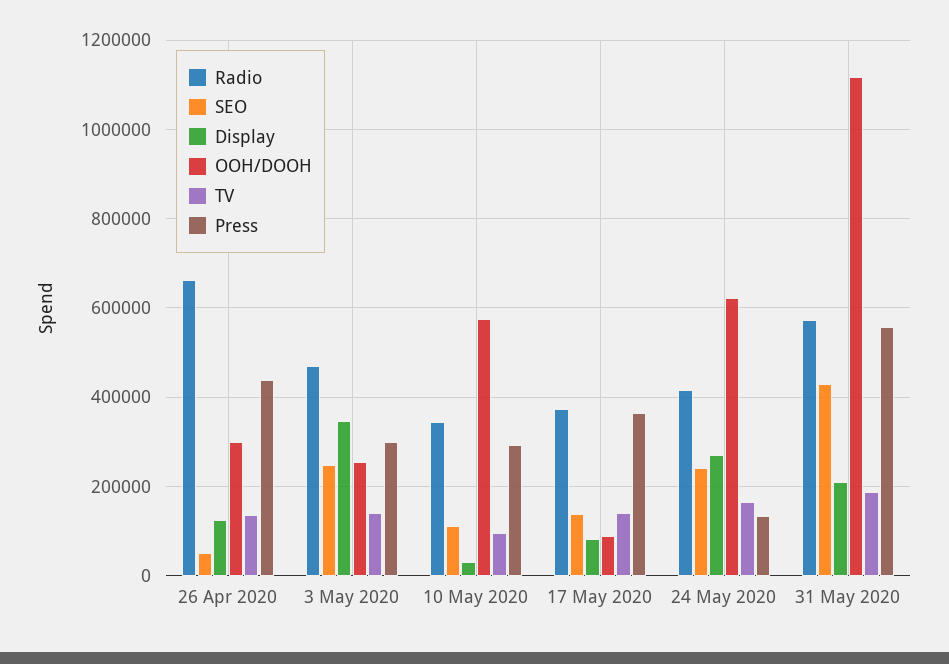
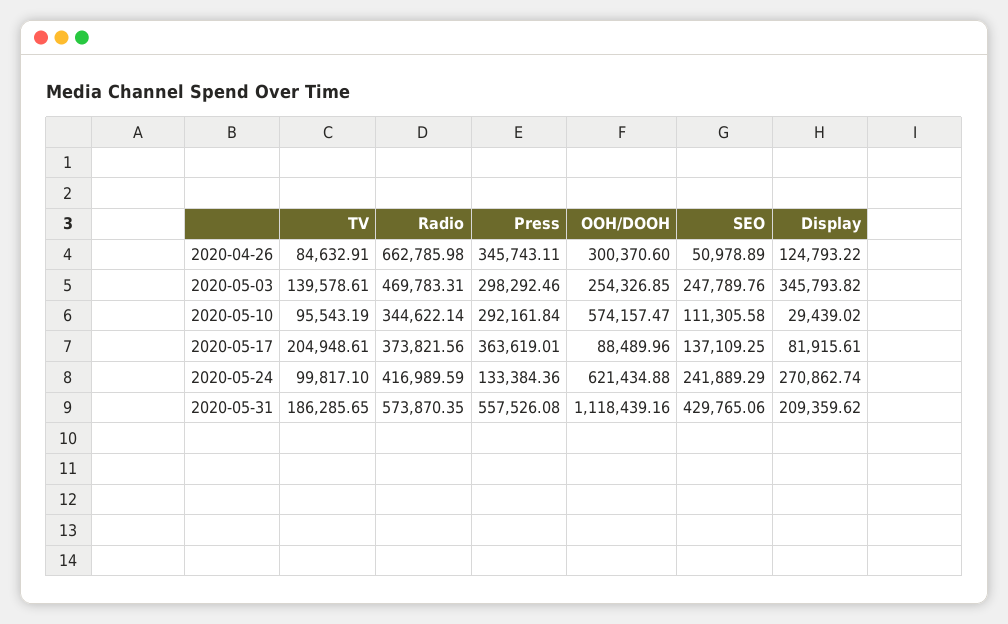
  {
    "Radio": {
      "26 Apr 2020": 662785.98,
      "3 May 2020": 469783.31,
      "10 May 2020": 344622.14,
      "17 May 2020": 373821.56,
      "24 May 2020": 416989.59,
      "31 May 2020": 573870.35
    },
    "SEO": {
      "26 Apr 2020": 50978.89,
      "3 May 2020": 247789.76,
      "10 May 2020": 111305.58,
      "17 May 2020": 137109.25,
      "24 May 2020": 241889.29,
      "31 May 2020": 429765.06
    },
    "Display": {
      "26 Apr 2020": 124793.22,
      "3 May 2020": 345793.82,
      "10 May 2020": 29439.02,
      "17 May 2020": 81915.61,
      "24 May 2020": 270862.74,
      "31 May 2020": 209359.62
    },
    "OOH/DOOH": {
      "26 Apr 2020": 300370.6,
      "3 May 2020": 254326.85,
      "10 May 2020": 574157.47,
      "17 May 2020": 88489.96,
      "24 May 2020": 621434.88,
      "31 May 2020": 1118439.16
    },
    "TV": {
-     "26 Apr 2020": 140000,
+     "26 Apr 2020": 84632.91,
      "3 May 2020": 139578.61,
      "10 May 2020": 95543.19,
-     "17 May 2020": 140000,
+     "17 May 2020": 204948.61,
-     "24 May 2020": 160000,
+     "24 May 2020": 99817.1,
      "31 May 2020": 186285.65
    },
    "Press": {
-     "26 Apr 2020": 440000,
+     "26 Apr 2020": 345743.11,
      "3 May 2020": 298292.46,
      "10 May 2020": 292161.84,
      "17 May 2020": 363619.01,
      "24 May 2020": 133384.36,
      "31 May 2020": 557526.08
    }
  }

